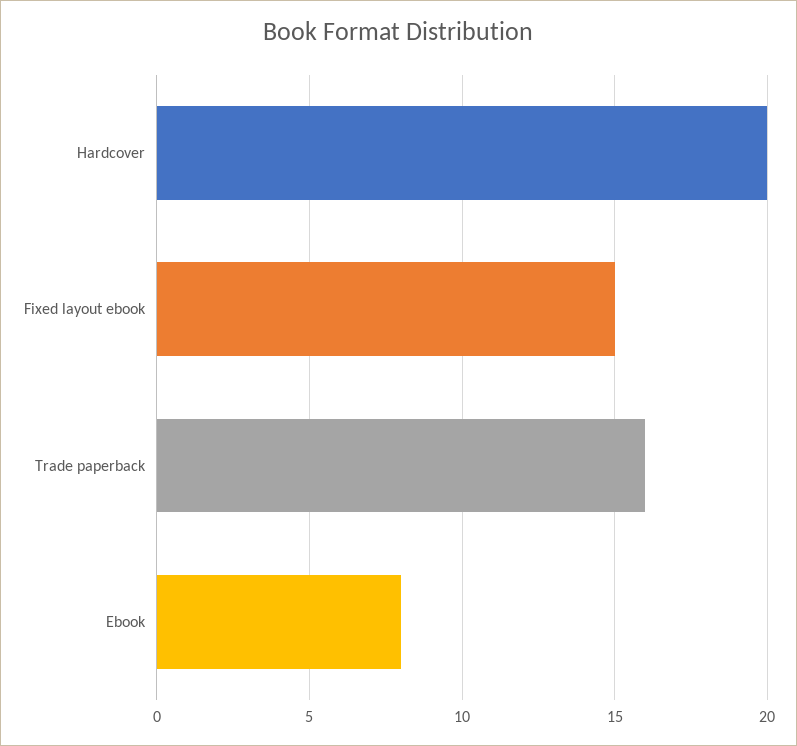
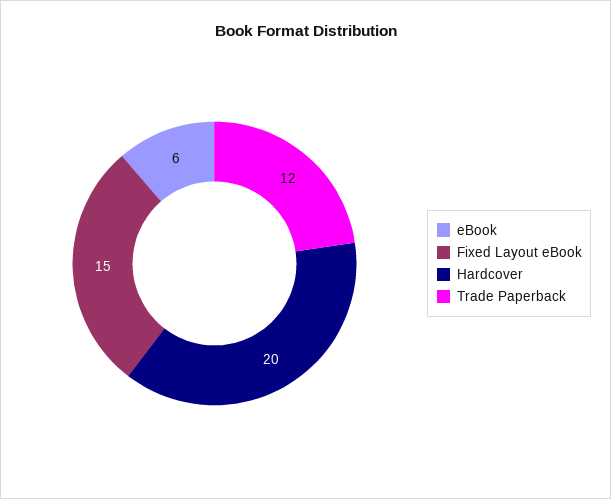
  {
    "Hardcover": 20,
    "Fixed layout ebook": 15,
-   "Trade paperback": 16,
+   "Trade paperback": 12,
-   "Ebook": 8
+   "Ebook": 6
  }

